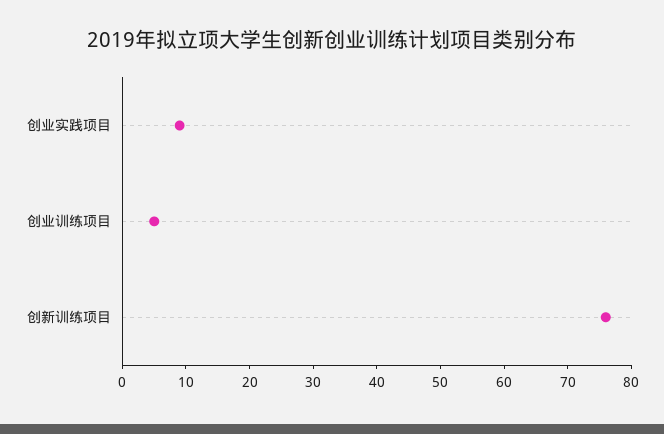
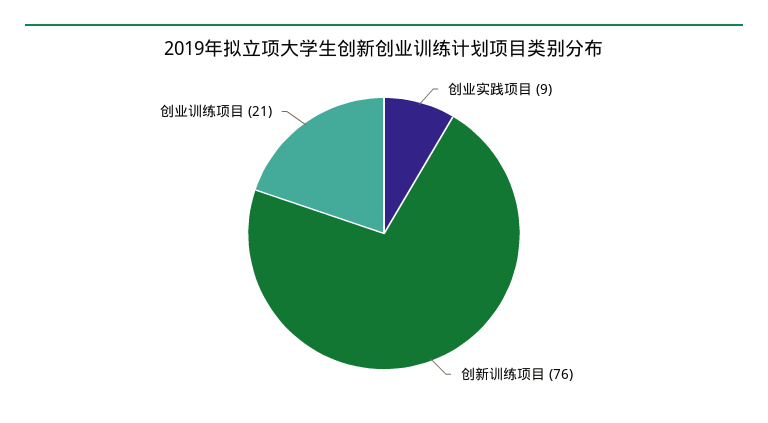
  {
    "创业实践项目": 9,
-   "创业训练项目": 5,
+   "创业训练项目": 21,
    "创新训练项目": 76
  }

